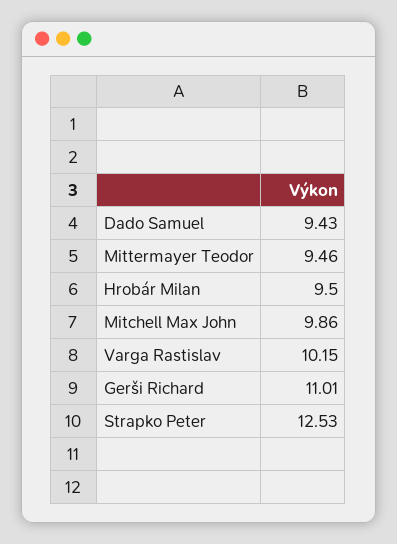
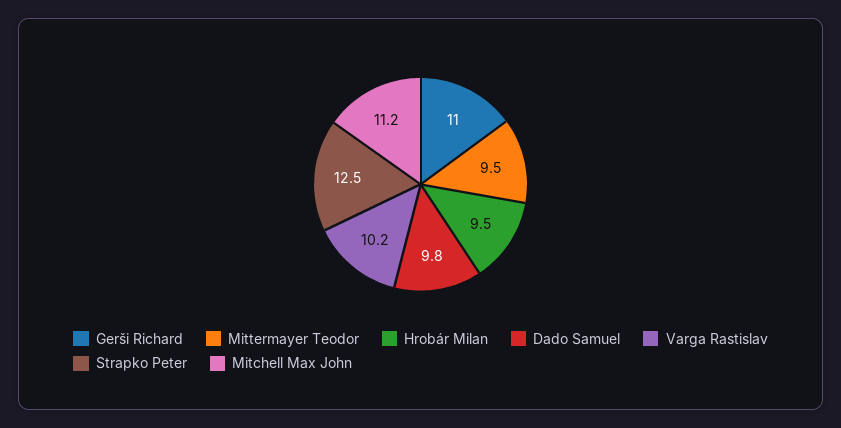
  {
-   "Dado Samuel": 9.43,
+   "Dado Samuel": 9.8,
    "Mittermayer Teodor": 9.46,
    "Hrobár Milan": 9.5,
-   "Mitchell Max John": 9.86,
+   "Mitchell Max John": 11.2,
    "Varga Rastislav": 10.15,
    "Gerši Richard": 11.01,
    "Strapko Peter": 12.53
  }

